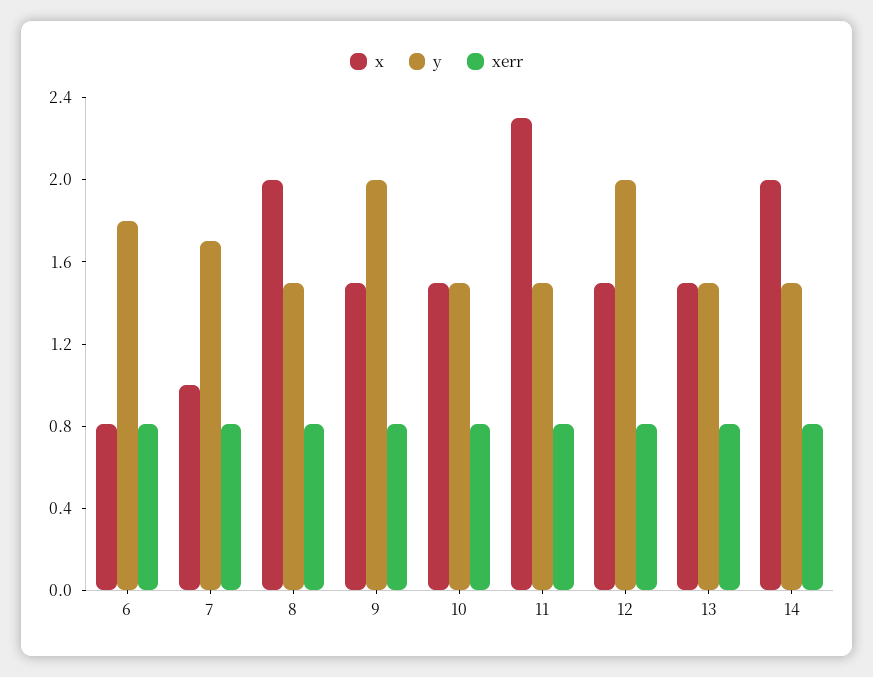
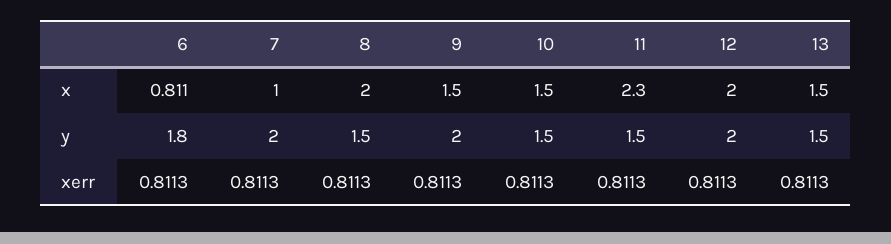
  {
    "x": {
      "6": 0.811,
      "7": 1,
      "8": 2,
      "9": 1.5,
      "10": 1.5,
      "11": 2.3,
-     "12": 1.5,
+     "12": 2,
-     "13": 1.5,
+     "13": 1.5
-     "14": 2
    },
    "y": {
      "6": 1.8,
-     "7": 1.7,
+     "7": 2,
      "8": 1.5,
      "9": 2,
      "10": 1.5,
      "11": 1.5,
      "12": 2,
-     "13": 1.5,
+     "13": 1.5
-     "14": 1.5
    },
    "xerr": {
      "6": 0.8113,
      "7": 0.8113,
      "8": 0.8113,
      "9": 0.8113,
      "10": 0.8113,
      "11": 0.8113,
      "12": 0.8113,
-     "13": 0.8113,
+     "13": 0.8113
-     "14": 0.8
    }
  }

